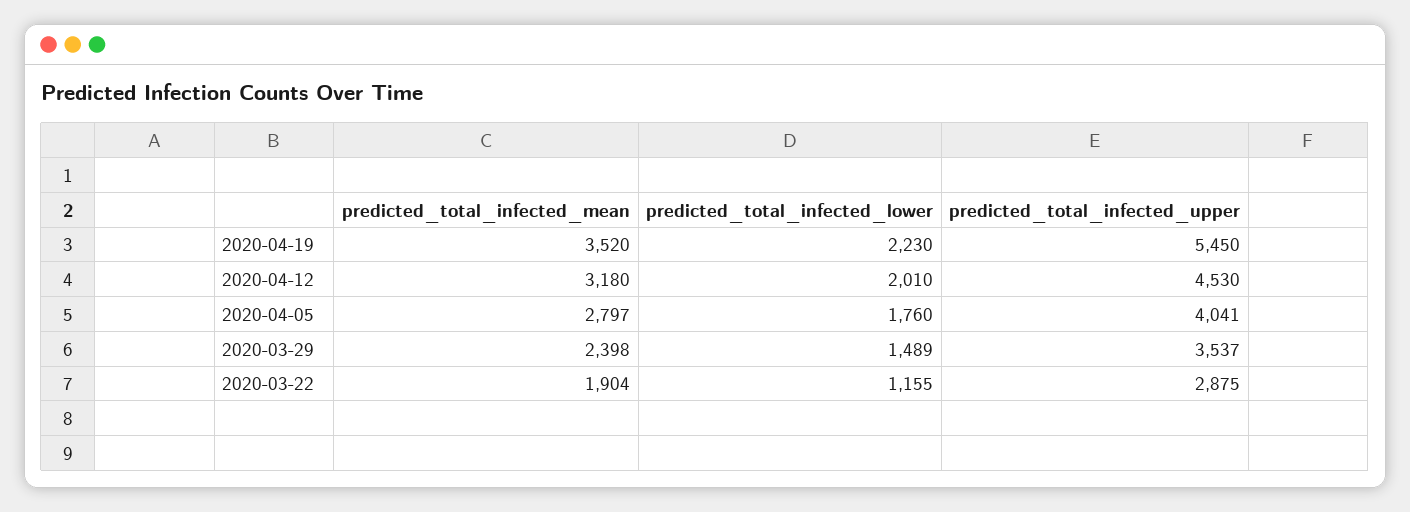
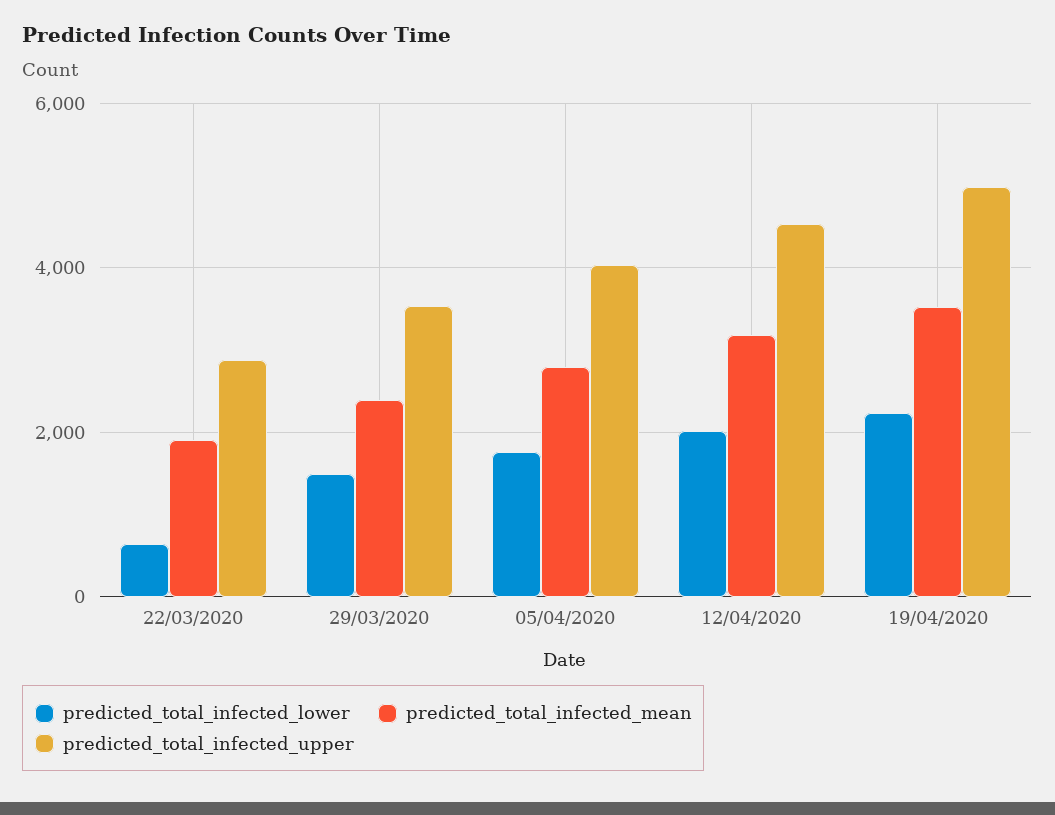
  {
    "predicted_total_infected_mean": {
      "2020-04-19": 3520,
      "2020-04-12": 3180,
      "2020-04-05": 2797,
      "2020-03-29": 2398,
      "2020-03-22": 1904
    },
    "predicted_total_infected_lower": {
      "2020-04-19": 2230,
      "2020-04-12": 2010,
      "2020-04-05": 1760,
      "2020-03-29": 1489,
-     "2020-03-22": 1155
+     "2020-03-22": 600
    },
    "predicted_total_infected_upper": {
-     "2020-04-19": 5450,
+     "2020-04-19": 5000,
      "2020-04-12": 4530,
      "2020-04-05": 4041,
      "2020-03-29": 3537,
      "2020-03-22": 2875
    }
  }

